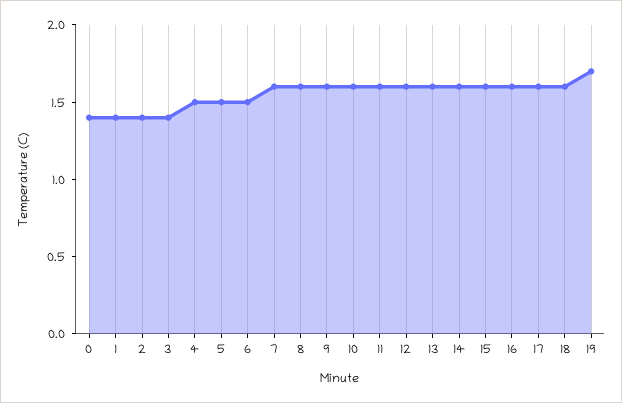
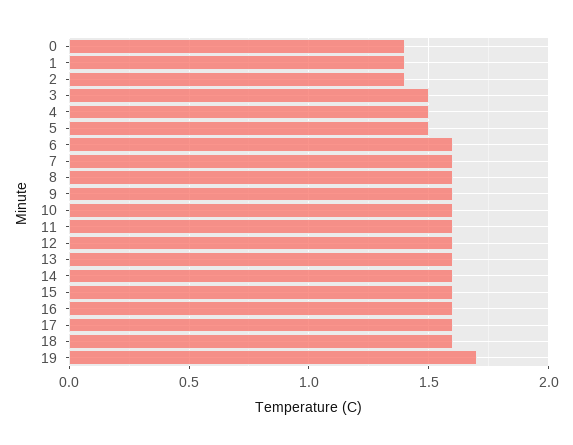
  {
    "0": 1.4,
    "1": 1.4,
    "2": 1.4,
-   "3": 1.4,
+   "3": 1.5,
    "4": 1.5,
    "5": 1.5,
-   "6": 1.5,
+   "6": 1.6,
    "7": 1.6,
    "8": 1.6,
    "9": 1.6,
    "10": 1.6,
    "11": 1.6,
    "12": 1.6,
    "13": 1.6,
    "14": 1.6,
    "15": 1.6,
    "16": 1.6,
    "17": 1.6,
    "18": 1.6,
    "19": 1.7
  }

